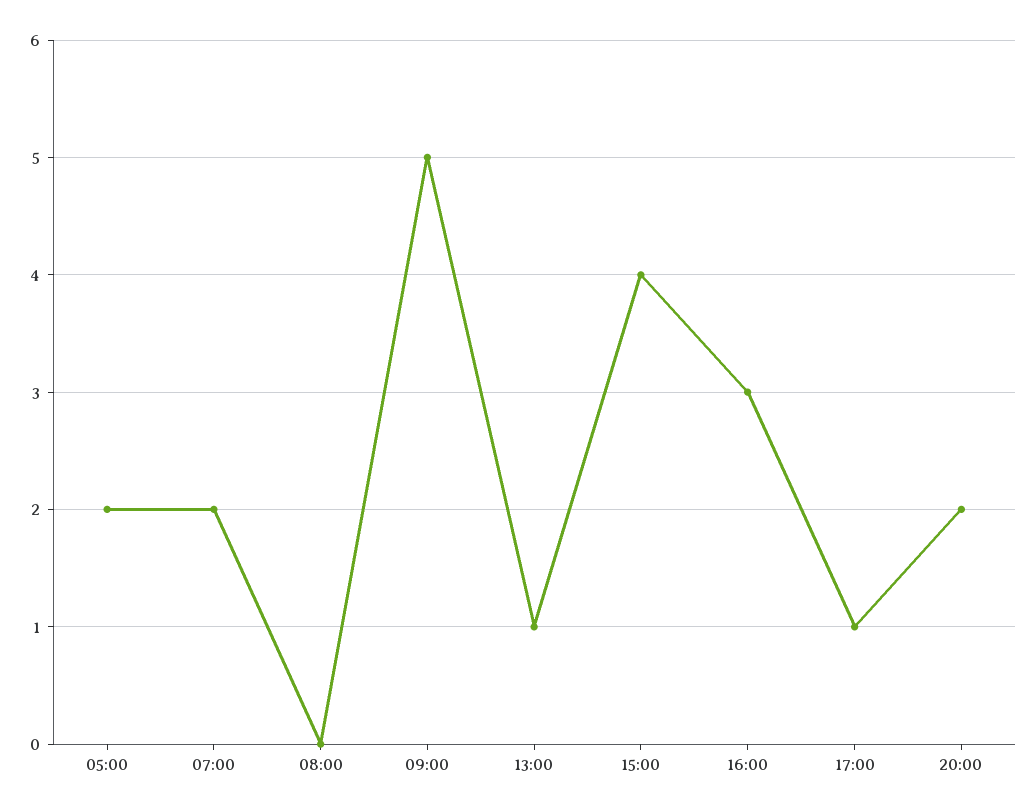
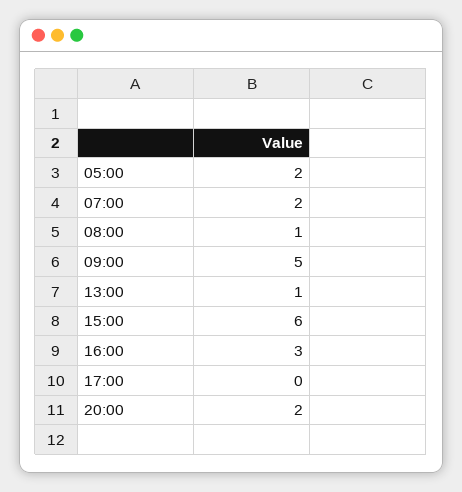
  {
    "05:00": 2,
    "07:00": 2,
-   "08:00": 0,
+   "08:00": 1,
    "09:00": 5,
    "13:00": 1,
-   "15:00": 4,
+   "15:00": 6,
    "16:00": 3,
-   "17:00": 1,
+   "17:00": 0,
    "20:00": 2
  }

